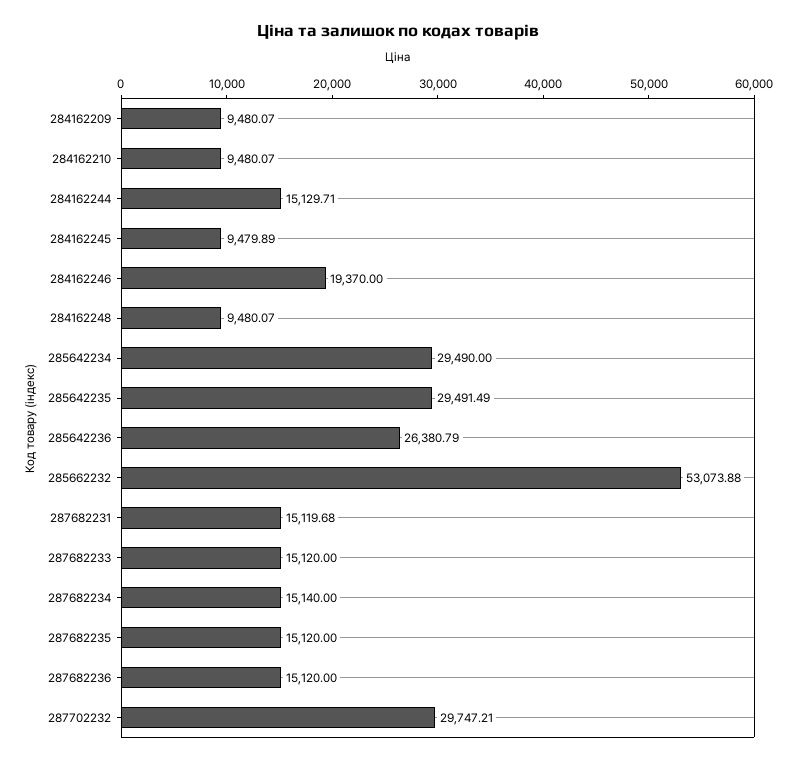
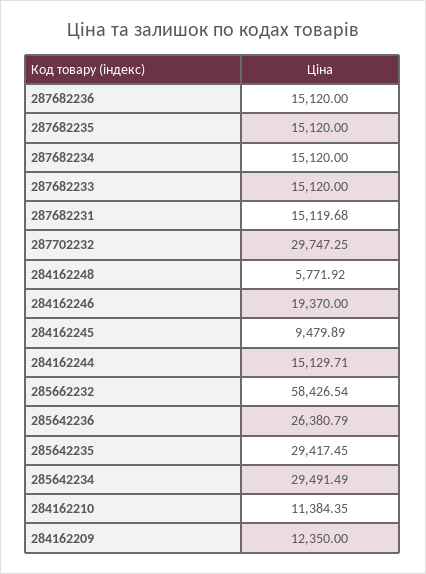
  {
-   "284162209": 9480.07,
+   "284162209": 12350,
-   "284162210": 9480.07,
+   "284162210": 11384.35,
    "284162244": 15129.71,
    "284162245": 9479.89,
    "284162246": 19370,
-   "284162248": 9480.07,
+   "284162248": 5771.92,
-   "285642234": 29490,
+   "285642234": 29491.49,
-   "285642235": 29491.49,
+   "285642235": 29417.45,
    "285642236": 26380.79,
-   "285662232": 53073.88,
+   "285662232": 58426.54,
    "287682231": 15119.68,
    "287682233": 15120,
-   "287682234": 15140,
+   "287682234": 15120,
    "287682235": 15120,
    "287682236": 15120,
-   "287702232": 29747.21
+   "287702232": 29747.25
  }

